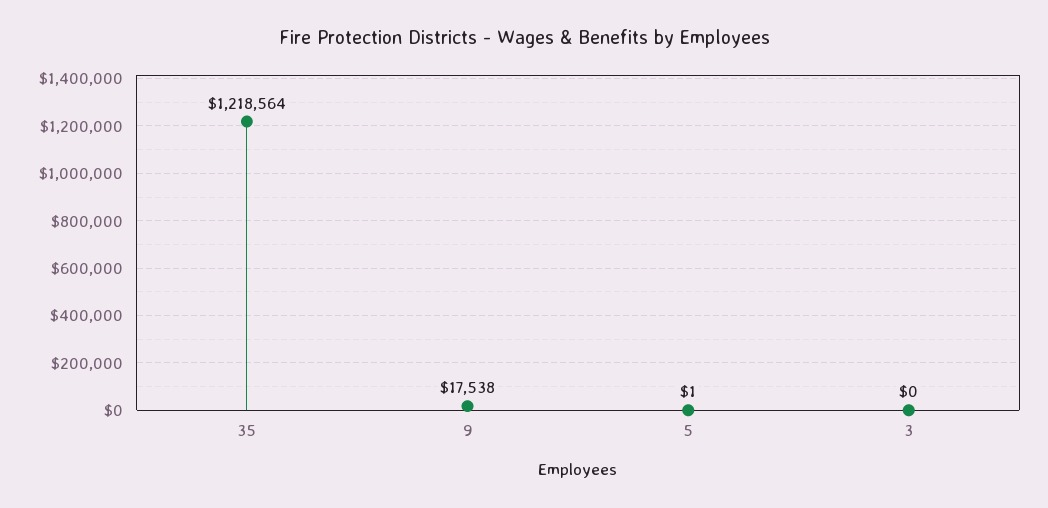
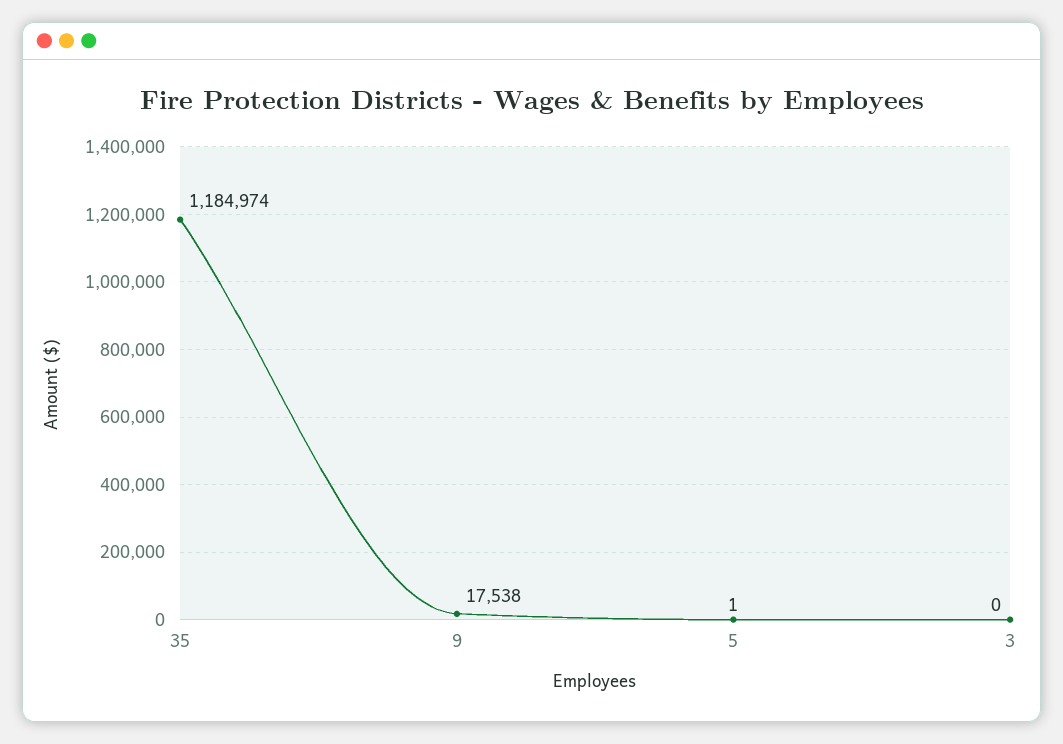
  {
-   "35": 1218564,
+   "35": 1184974,
    "9": 17538,
    "5": 1,
    "3": 0
  }

